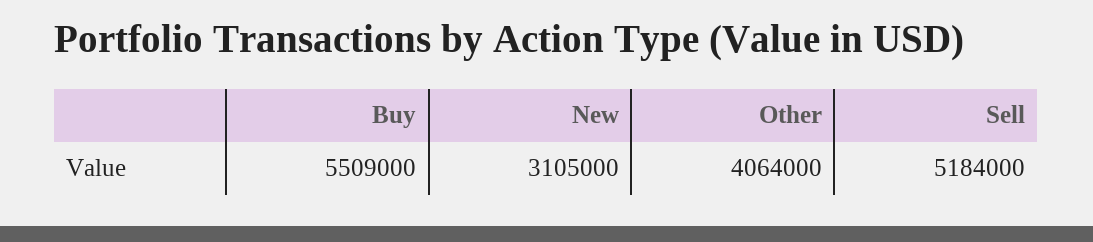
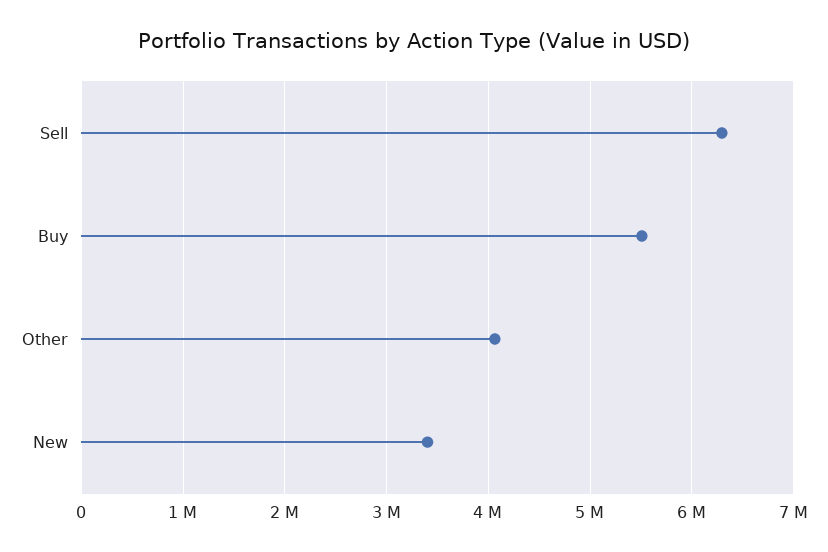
  {
    "Buy": 5509000,
-   "New": 3105000,
+   "New": 3400000,
    "Other": 4064000,
-   "Sell": 5184000
+   "Sell": 6300000
  }

